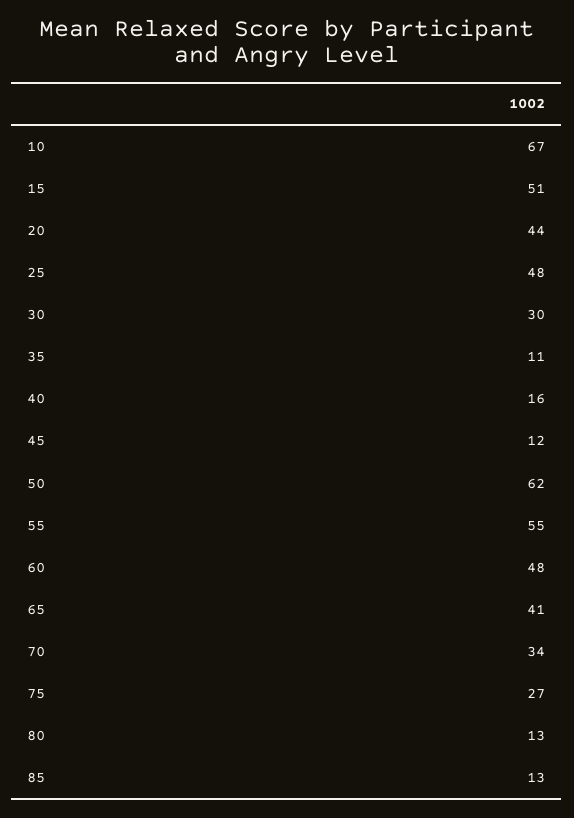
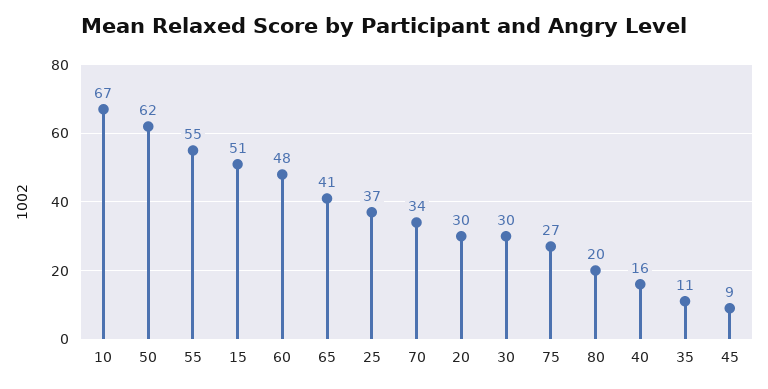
  {
    "10": 67,
    "15": 51,
-   "20": 44,
+   "20": 30,
-   "25": 48,
+   "25": 37,
    "30": 30,
    "35": 11,
    "40": 16,
-   "45": 12,
+   "45": 9,
    "50": 62,
    "55": 55,
    "60": 48,
    "65": 41,
    "70": 34,
    "75": 27,
-   "80": 13,
+   "80": 20
-   "85": 13
  }

